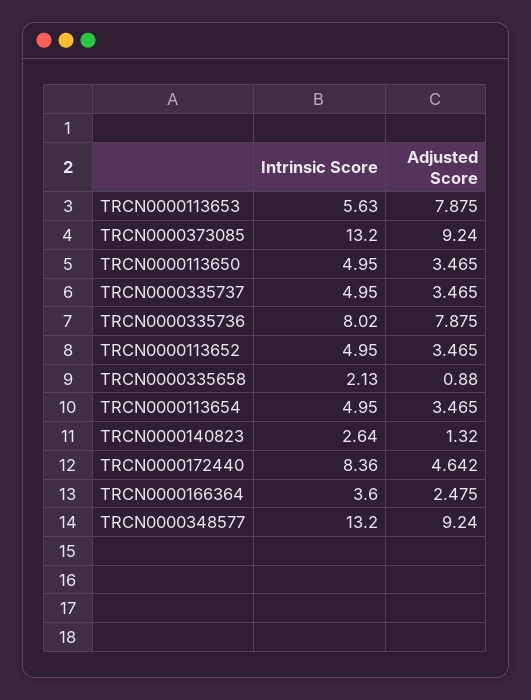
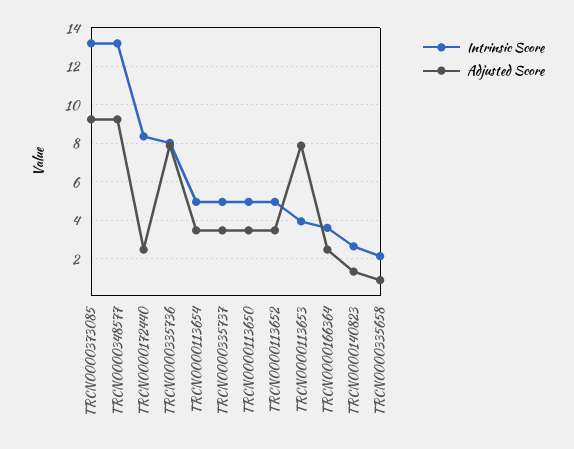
  {
    "Intrinsic Score": {
-     "TRCN0000113653": 5.63,
+     "TRCN0000113653": 4,
      "TRCN0000373085": 13.2,
      "TRCN0000113650": 4.95,
      "TRCN0000335737": 4.95,
      "TRCN0000335736": 8.02,
      "TRCN0000113652": 4.95,
      "TRCN0000335658": 2.13,
      "TRCN0000113654": 4.95,
      "TRCN0000140823": 2.64,
      "TRCN0000172440": 8.36,
      "TRCN0000166364": 3.6,
      "TRCN0000348577": 13.2
    },
    "Adjusted Score": {
      "TRCN0000113653": 7.875,
      "TRCN0000373085": 9.24,
      "TRCN0000113650": 3.465,
      "TRCN0000335737": 3.465,
      "TRCN0000335736": 7.875,
      "TRCN0000113652": 3.465,
      "TRCN0000335658": 0.88,
      "TRCN0000113654": 3.465,
      "TRCN0000140823": 1.32,
-     "TRCN0000172440": 4.642,
+     "TRCN0000172440": 2.5,
      "TRCN0000166364": 2.475,
      "TRCN0000348577": 9.24
    }
  }

